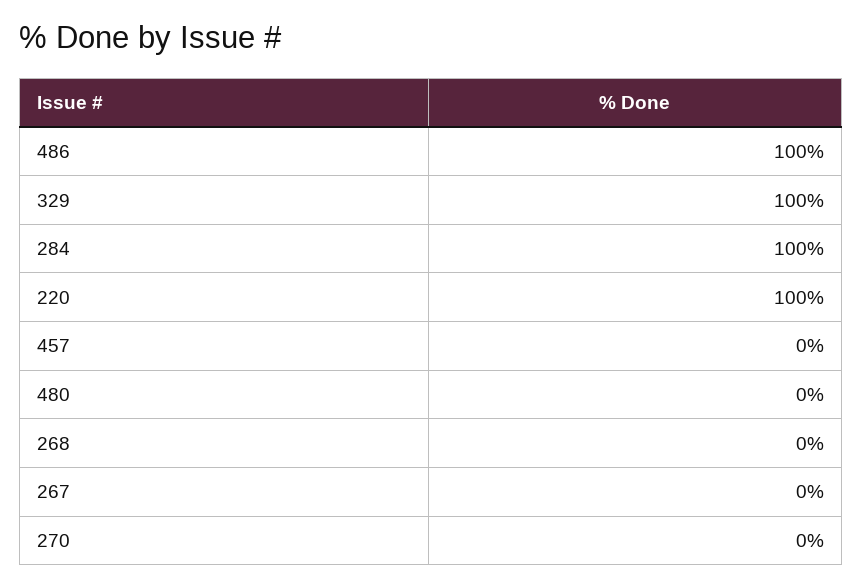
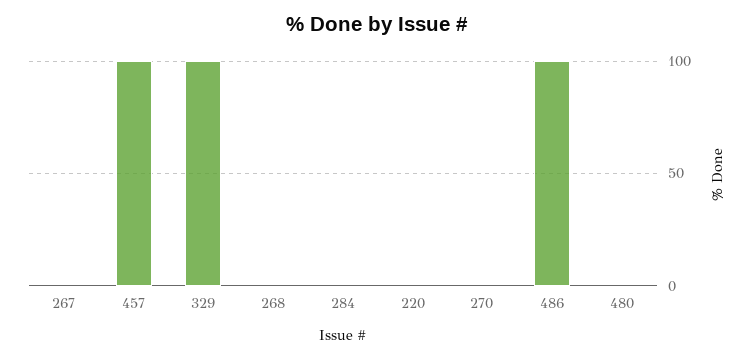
  {
    "486": 100,
    "329": 100,
-   "284": 100,
+   "284": 0,
-   "220": 100,
+   "220": 0,
-   "457": 0,
+   "457": 100,
    "480": 0,
    "268": 0,
    "267": 0,
    "270": 0
  }

